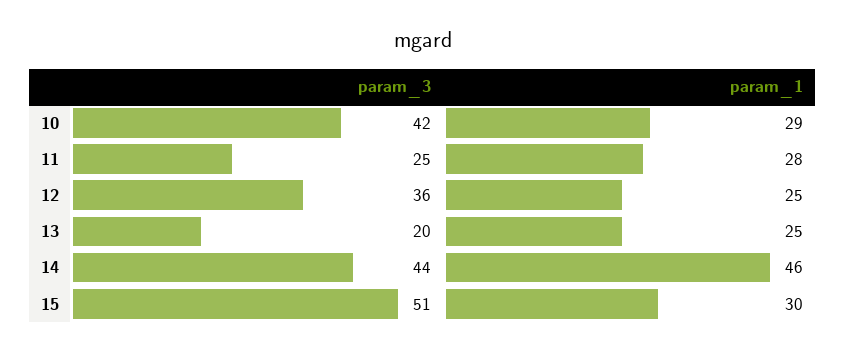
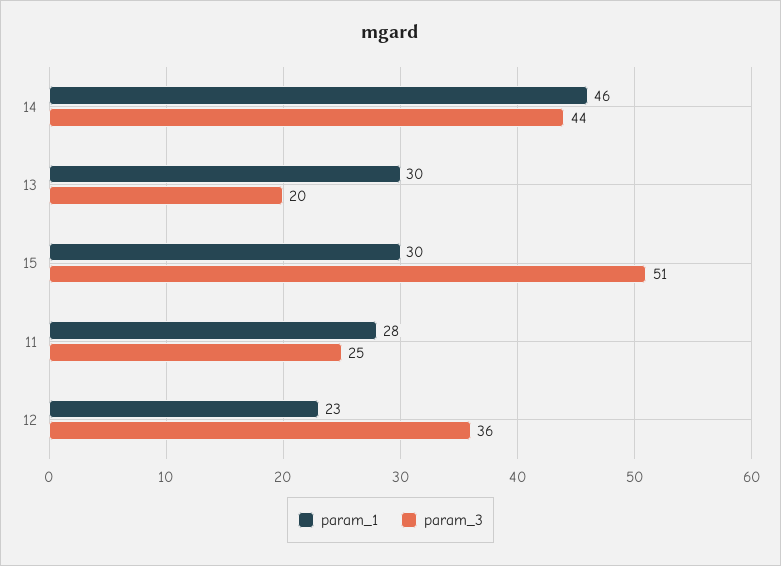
  {
    "param_3": {
-     "10": 42,
      "11": 25,
      "12": 36,
      "13": 20,
      "14": 44,
      "15": 51
    },
    "param_1": {
-     "10": 29,
      "11": 28,
-     "12": 25,
+     "12": 23,
-     "13": 25,
+     "13": 30,
      "14": 46,
      "15": 30
    }
  }

